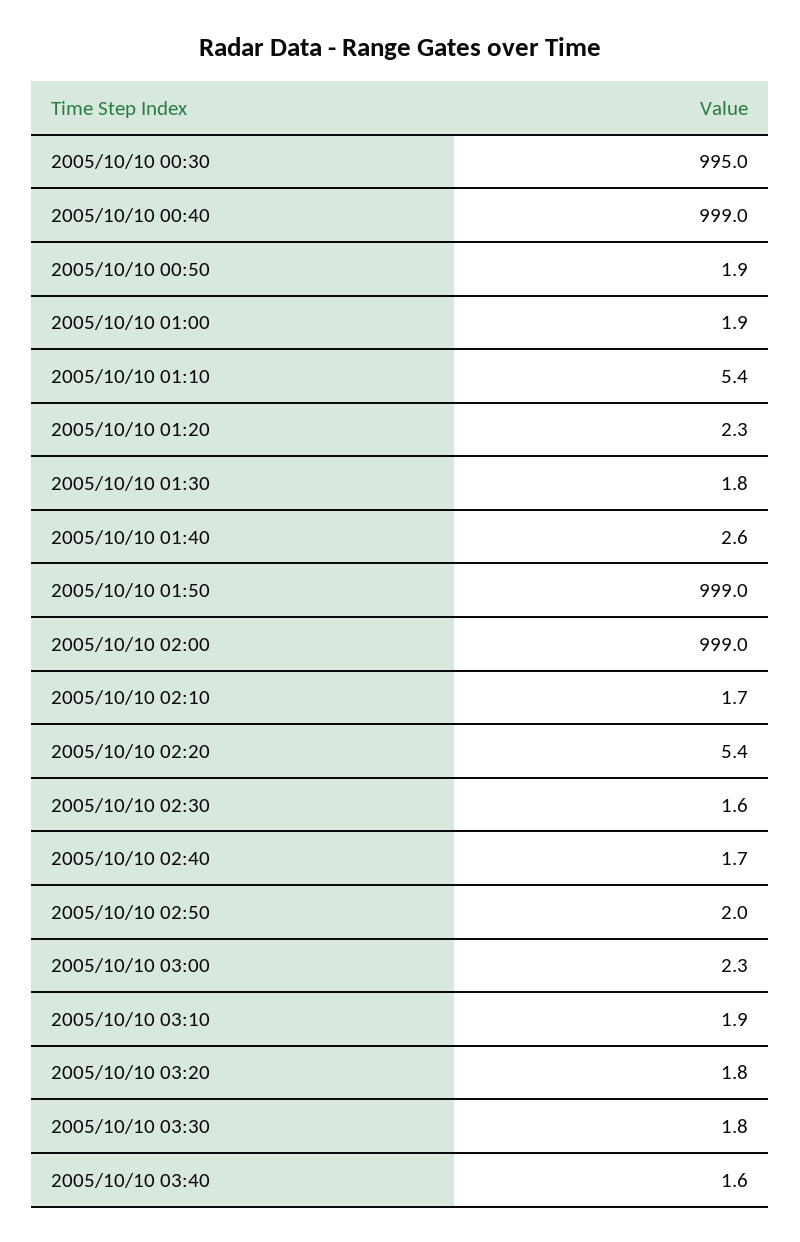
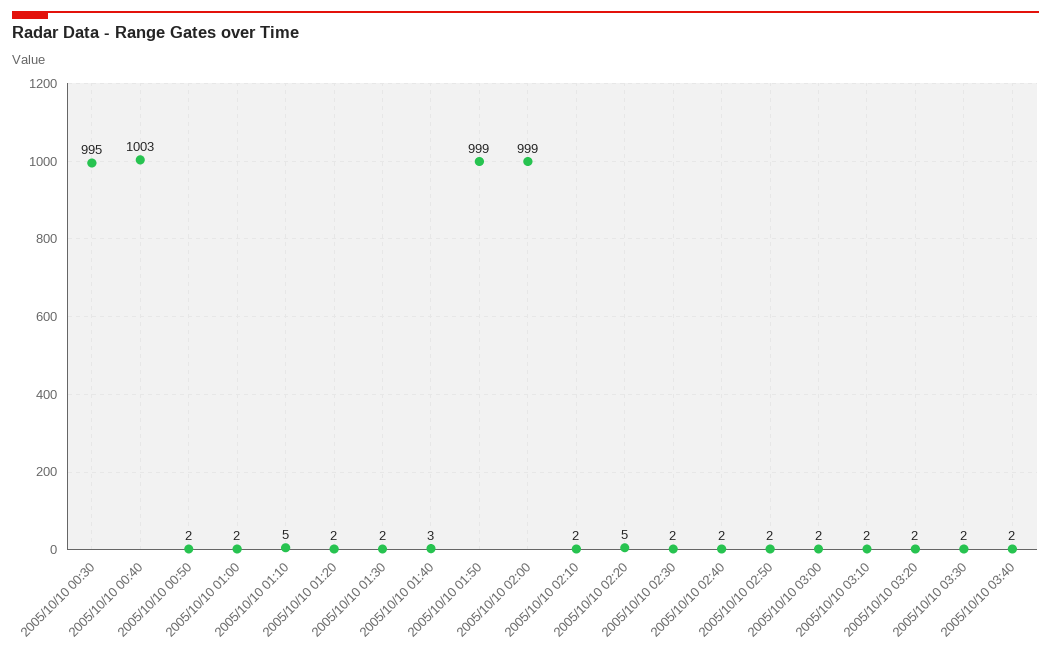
  {
    "2005/10/10 00:30": 995,
-   "2005/10/10 00:40": 999,
+   "2005/10/10 00:40": 1003,
    "2005/10/10 00:50": 1.9,
    "2005/10/10 01:00": 1.9,
    "2005/10/10 01:10": 5.4,
    "2005/10/10 01:20": 2.3,
    "2005/10/10 01:30": 1.8,
    "2005/10/10 01:40": 2.6,
    "2005/10/10 01:50": 999,
    "2005/10/10 02:00": 999,
    "2005/10/10 02:10": 1.7,
    "2005/10/10 02:20": 5.4,
    "2005/10/10 02:30": 1.6,
    "2005/10/10 02:40": 1.7,
    "2005/10/10 02:50": 2,
    "2005/10/10 03:00": 2.3,
    "2005/10/10 03:10": 1.9,
    "2005/10/10 03:20": 1.8,
    "2005/10/10 03:30": 1.8,
    "2005/10/10 03:40": 1.6
  }

